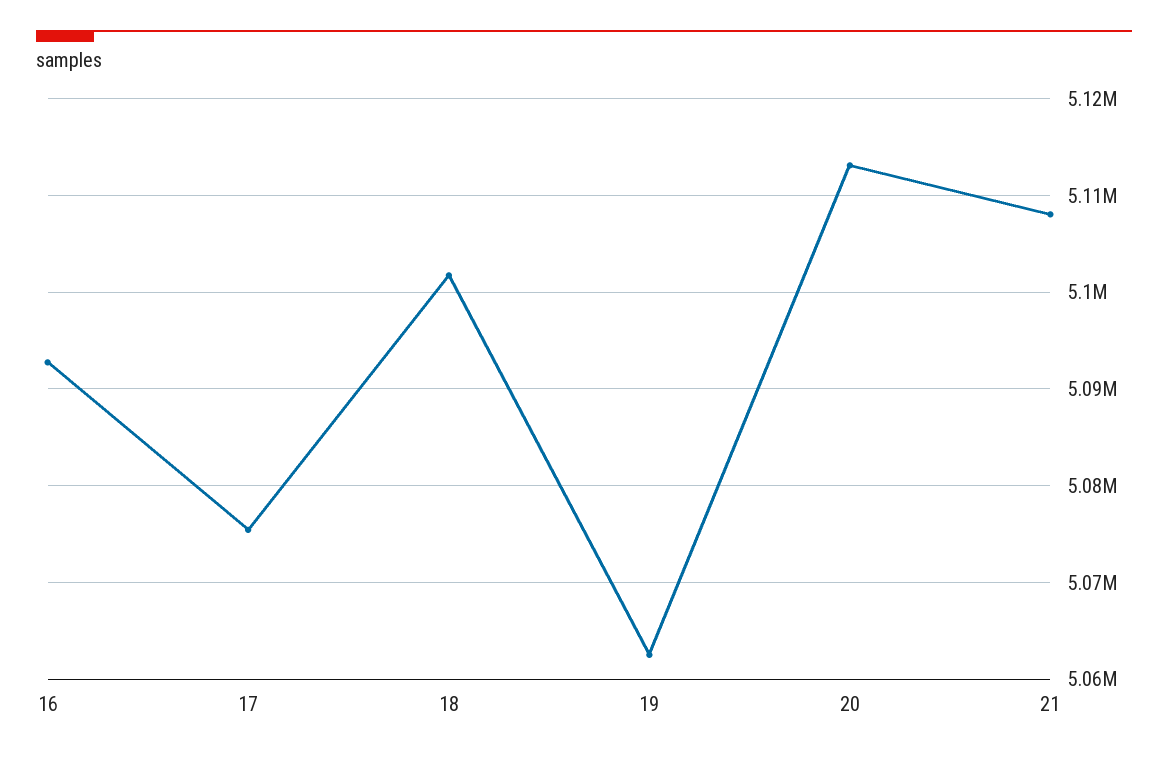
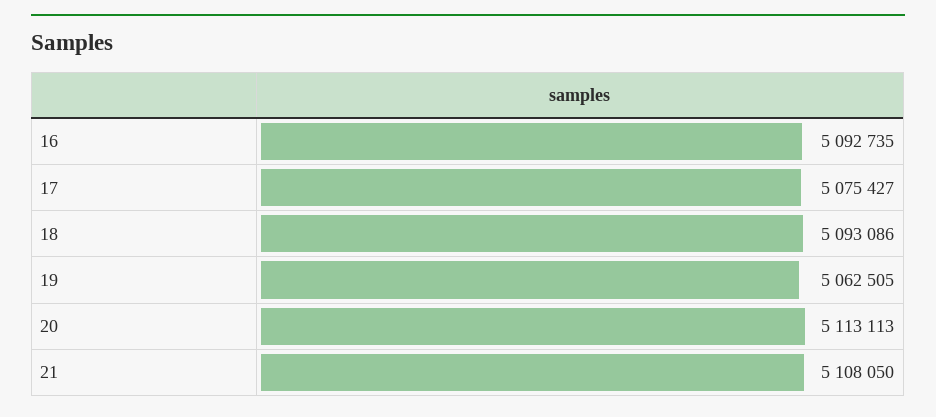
  {
    "16": 5092735,
    "17": 5075427,
-   "18": 5102000,
+   "18": 5093086,
    "19": 5062505,
    "20": 5113113,
    "21": 5108050
  }

